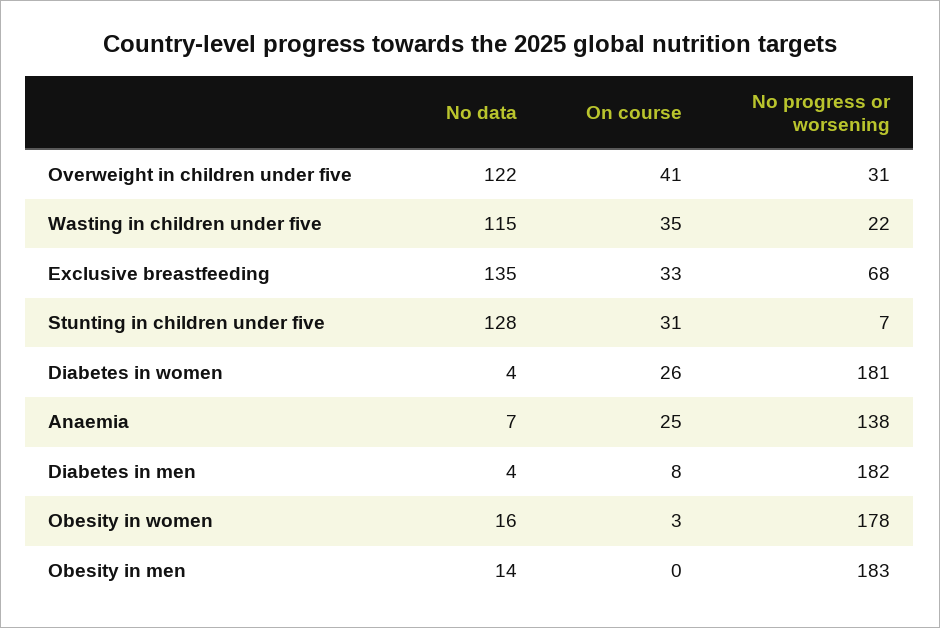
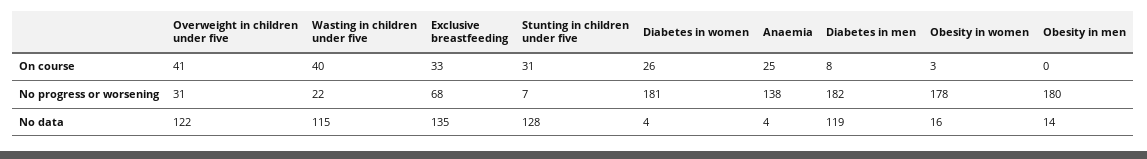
  {
    "No data": {
      "Overweight in children under five": 122,
      "Wasting in children under five": 115,
      "Exclusive breastfeeding": 135,
      "Stunting in children under five": 128,
      "Diabetes in women": 4,
-     "Anaemia": 7,
+     "Anaemia": 4,
-     "Diabetes in men": 4,
+     "Diabetes in men": 119,
      "Obesity in women": 16,
      "Obesity in men": 14
    },
    "On course": {
      "Overweight in children under five": 41,
-     "Wasting in children under five": 35,
+     "Wasting in children under five": 40,
      "Exclusive breastfeeding": 33,
      "Stunting in children under five": 31,
      "Diabetes in women": 26,
      "Anaemia": 25,
      "Diabetes in men": 8,
      "Obesity in women": 3,
      "Obesity in men": 0
    },
    "No progress or worsening": {
      "Overweight in children under five": 31,
      "Wasting in children under five": 22,
      "Exclusive breastfeeding": 68,
      "Stunting in children under five": 7,
      "Diabetes in women": 181,
      "Anaemia": 138,
      "Diabetes in men": 182,
      "Obesity in women": 178,
-     "Obesity in men": 183
+     "Obesity in men": 180
    }
  }

